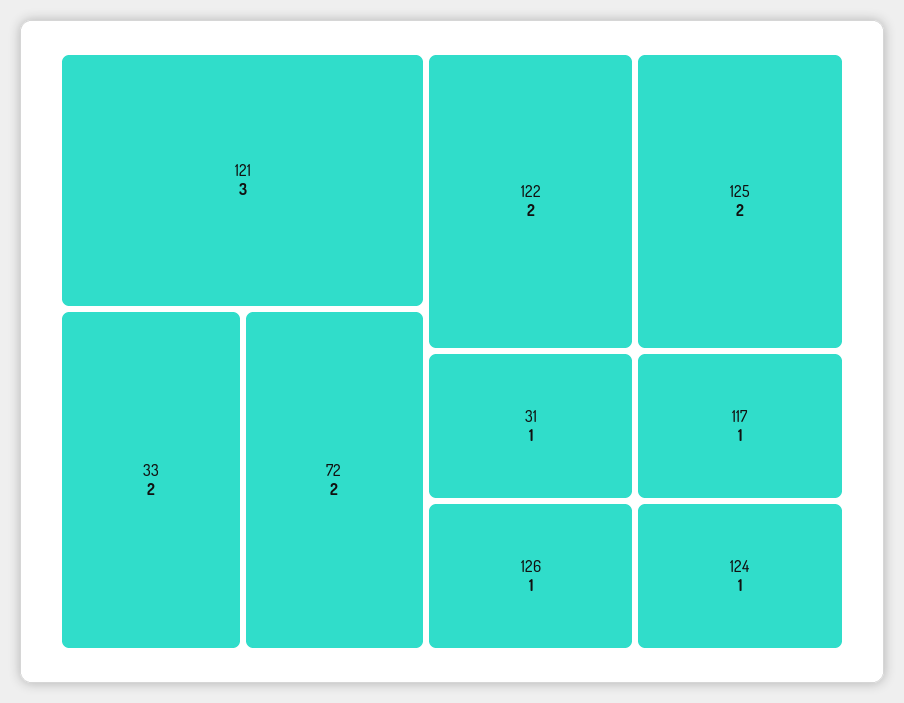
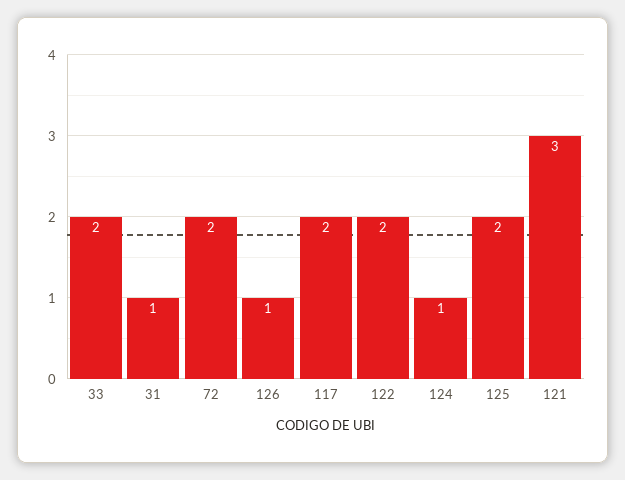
  {
    "121": 3,
    "33": 2,
    "72": 2,
    "122": 2,
    "125": 2,
    "31": 1,
    "126": 1,
-   "117": 1,
+   "117": 2,
    "124": 1
  }

